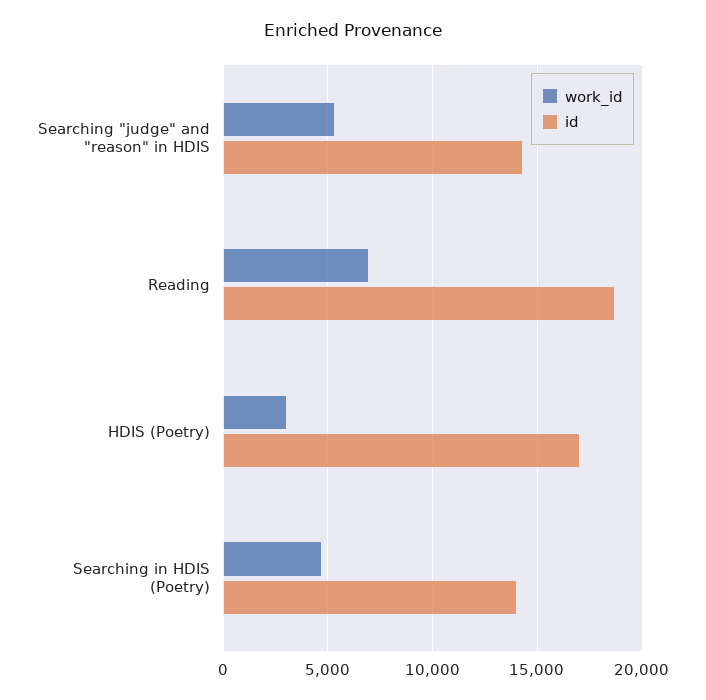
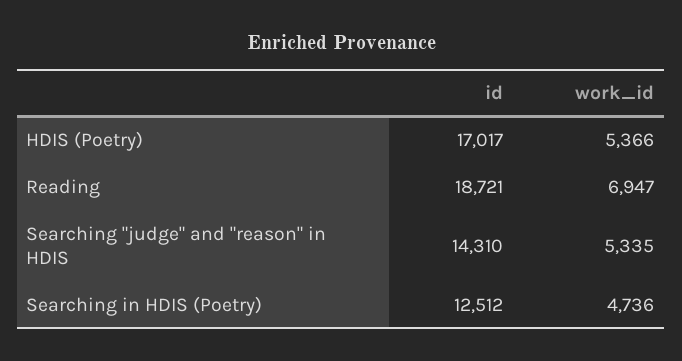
  {
    "work_id": {
      "Searching \"judge\" and \"reason\" in HDIS": 5335,
      "Reading": 6947,
-     "HDIS (Poetry)": 3000,
+     "HDIS (Poetry)": 5366,
      "Searching in HDIS (Poetry)": 4736
    },
    "id": {
      "Searching \"judge\" and \"reason\" in HDIS": 14310,
      "Reading": 18721,
      "HDIS (Poetry)": 17017,
-     "Searching in HDIS (Poetry)": 14000
+     "Searching in HDIS (Poetry)": 12512
    }
  }

